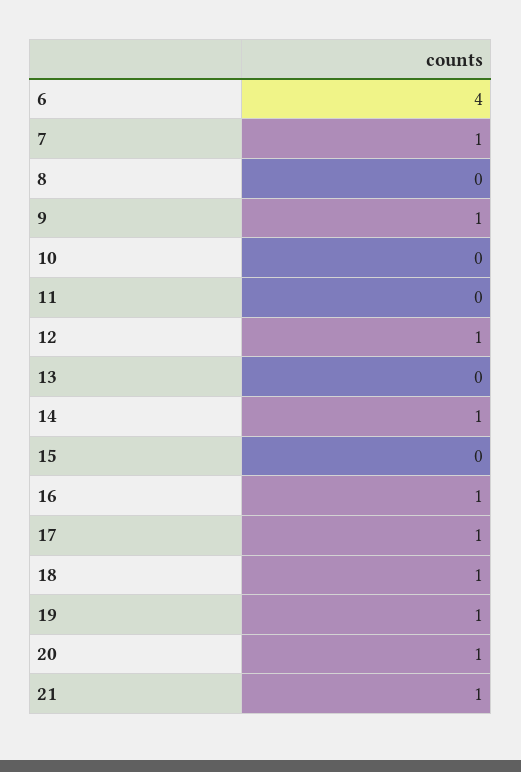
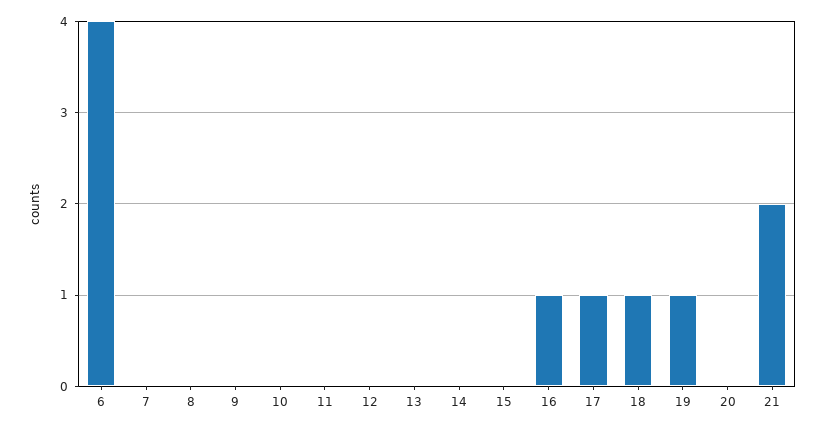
  {
    "6": 4,
-   "7": 1,
+   "7": 0,
    "8": 0,
-   "9": 1,
+   "9": 0,
    "10": 0,
    "11": 0,
-   "12": 1,
+   "12": 0,
    "13": 0,
-   "14": 1,
+   "14": 0,
    "15": 0,
    "16": 1,
    "17": 1,
    "18": 1,
    "19": 1,
-   "20": 1,
+   "20": 0,
-   "21": 1
+   "21": 2
  }

